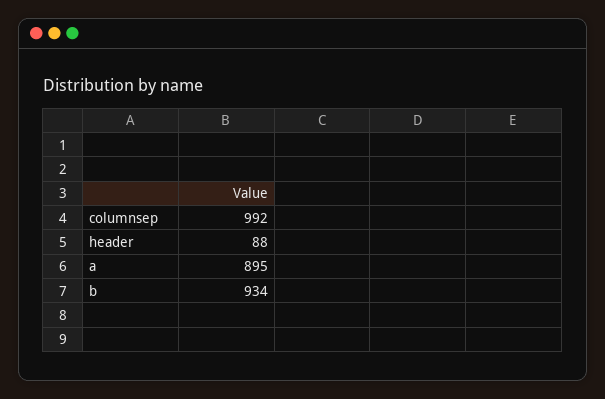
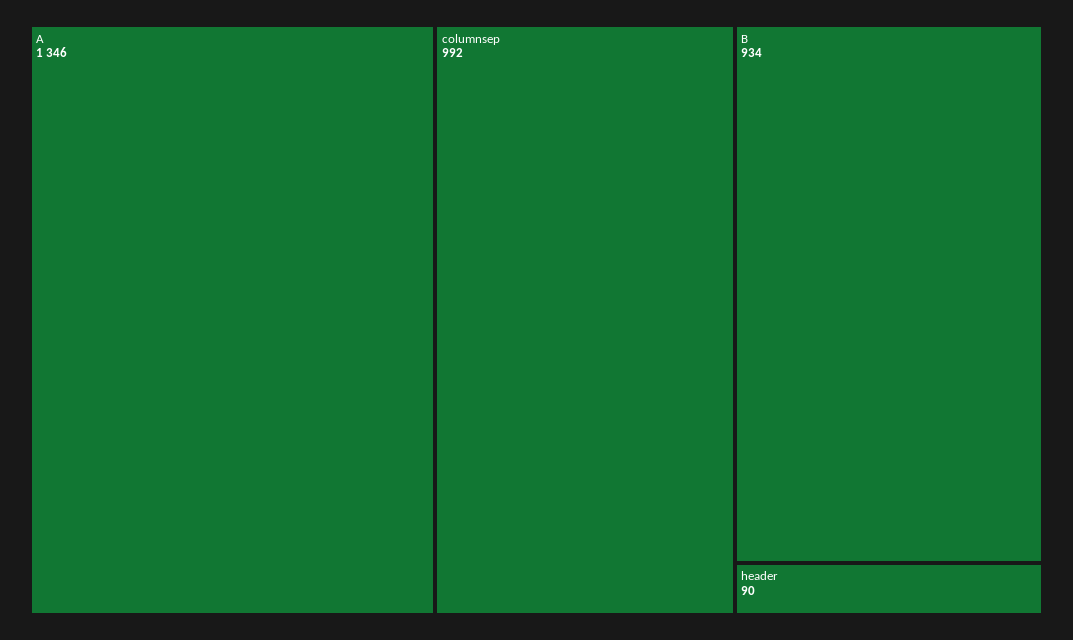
  {
    "columnsep": 992,
-   "header": 88,
+   "header": 90,
-   "a": 895,
+   "a": 1346,
    "b": 934
  }

